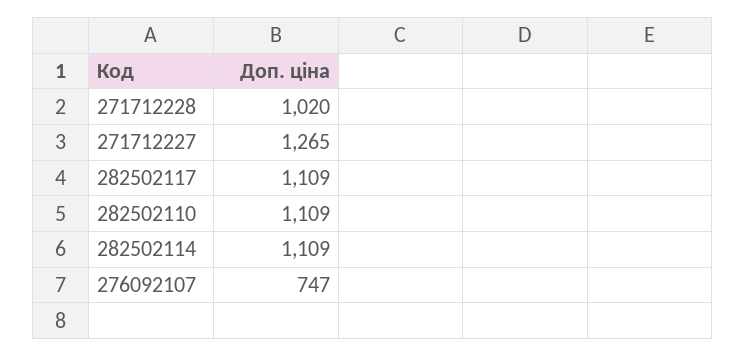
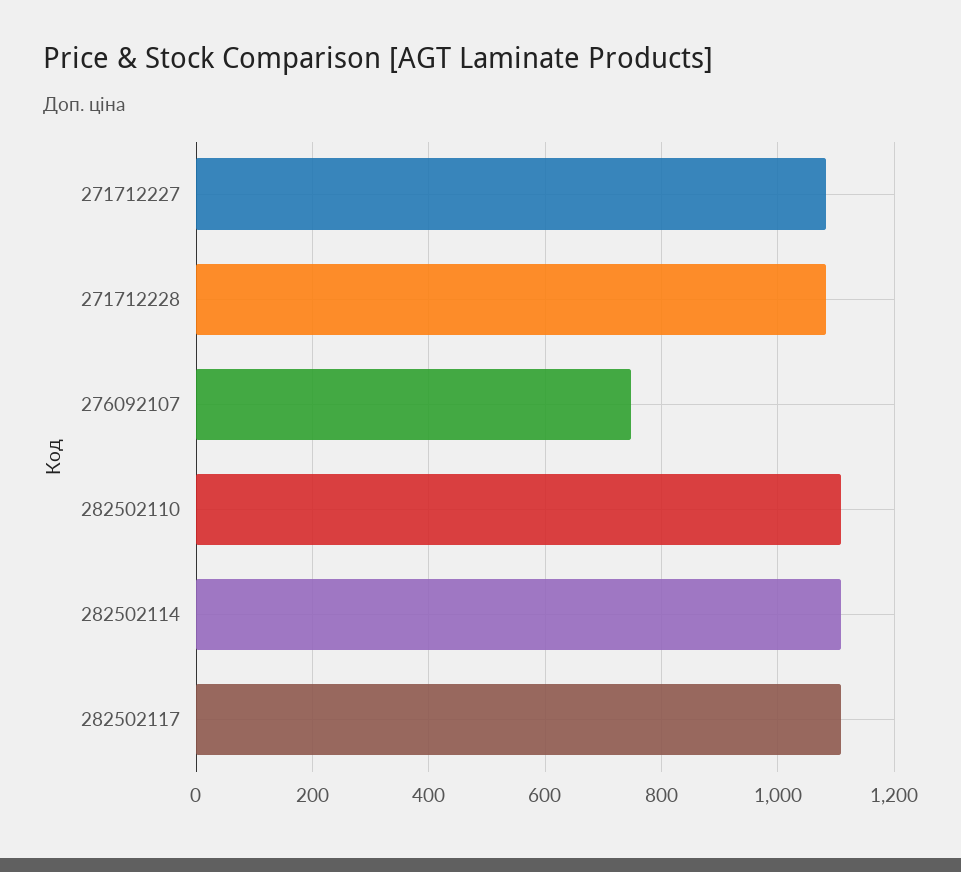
  {
-   "271712228": 1020,
+   "271712228": 1080,
-   "271712227": 1265,
+   "271712227": 1080,
    "282502117": 1109,
    "282502110": 1109,
    "282502114": 1109,
    "276092107": 747
  }

